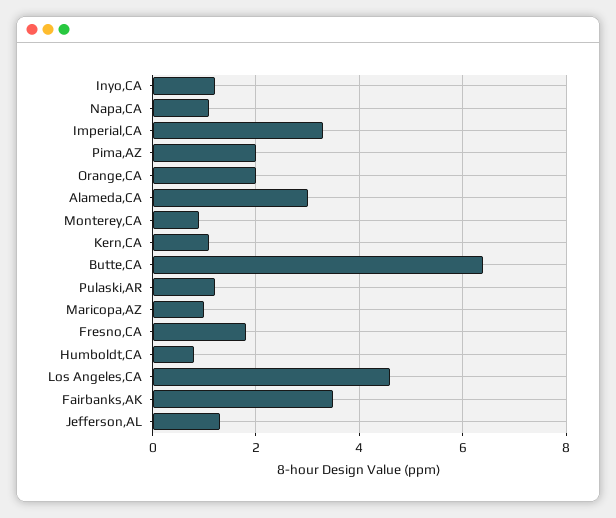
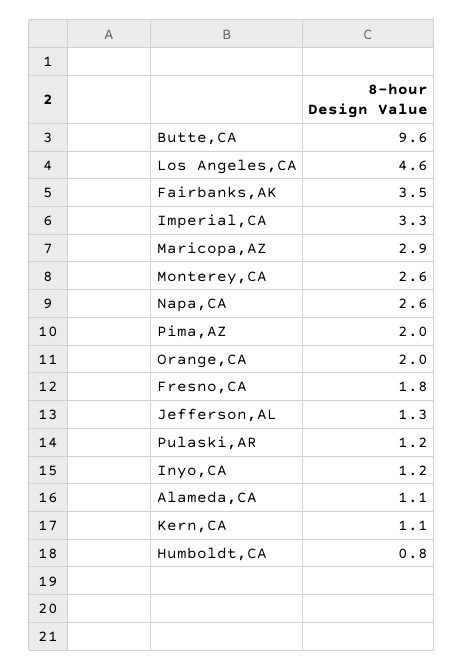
  {
    "Inyo,CA": 1.2,
-   "Napa,CA": 1,
+   "Napa,CA": 2.6,
    "Imperial,CA": 3.3,
    "Pima,AZ": 2,
    "Orange,CA": 2,
-   "Alameda,CA": 3,
+   "Alameda,CA": 1.1,
-   "Monterey,CA": 1,
+   "Monterey,CA": 2.6,
    "Kern,CA": 1.1,
-   "Butte,CA": 6.5,
+   "Butte,CA": 9.6,
    "Pulaski,AR": 1.2,
-   "Maricopa,AZ": 1,
+   "Maricopa,AZ": 2.9,
    "Fresno,CA": 1.8,
    "Humboldt,CA": 0.8,
    "Los Angeles,CA": 4.6,
    "Fairbanks,AK": 3.5,
    "Jefferson,AL": 1.3
  }

